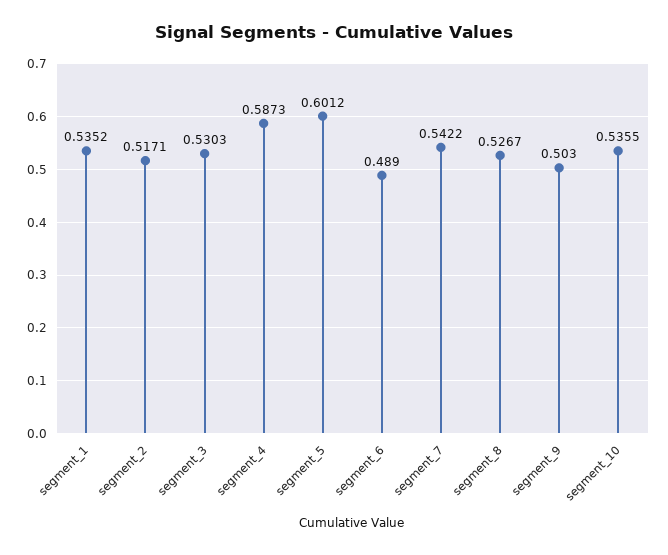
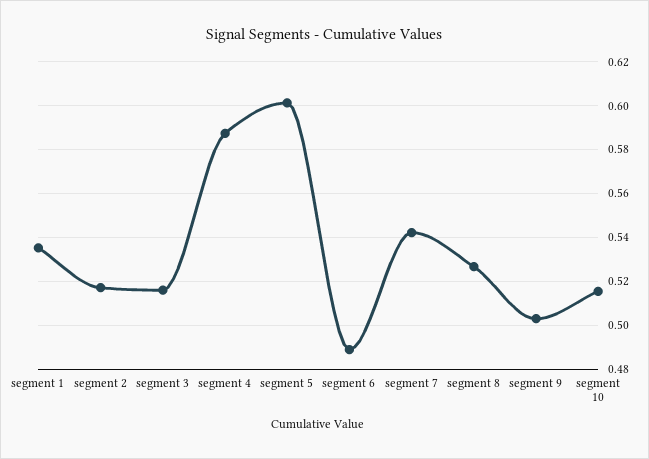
  {
    "segment_1": 0.5352,
    "segment_2": 0.5171,
-   "segment_3": 0.5303,
+   "segment_3": 0.515,
    "segment_4": 0.5873,
    "segment_5": 0.6012,
    "segment_6": 0.489,
    "segment_7": 0.5422,
    "segment_8": 0.5267,
    "segment_9": 0.503,
-   "segment_10": 0.5355
+   "segment_10": 0.515
  }

